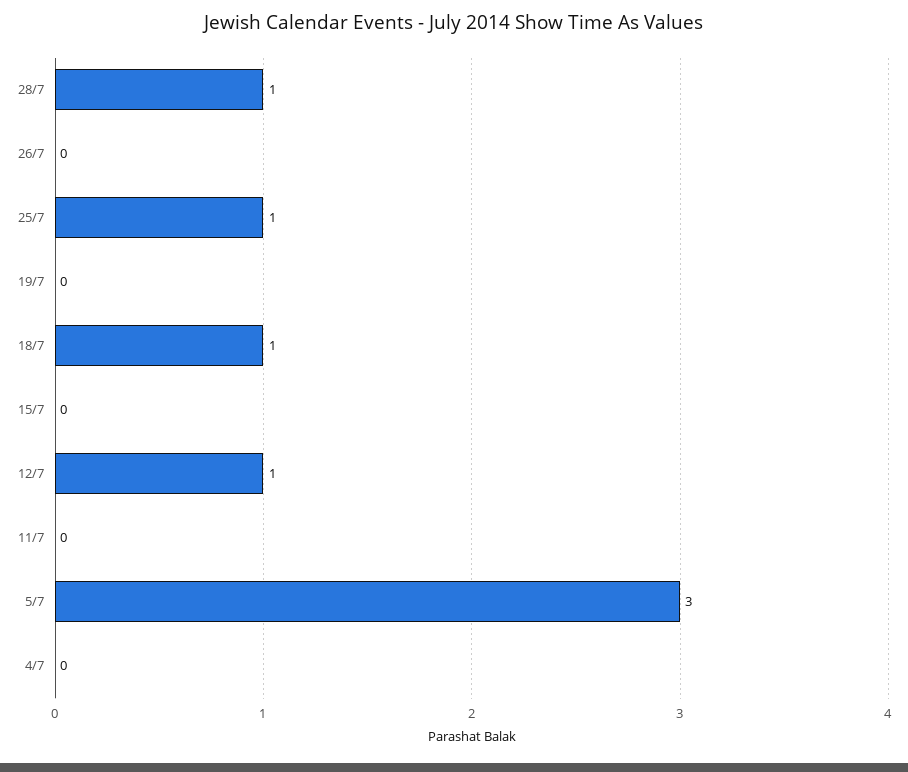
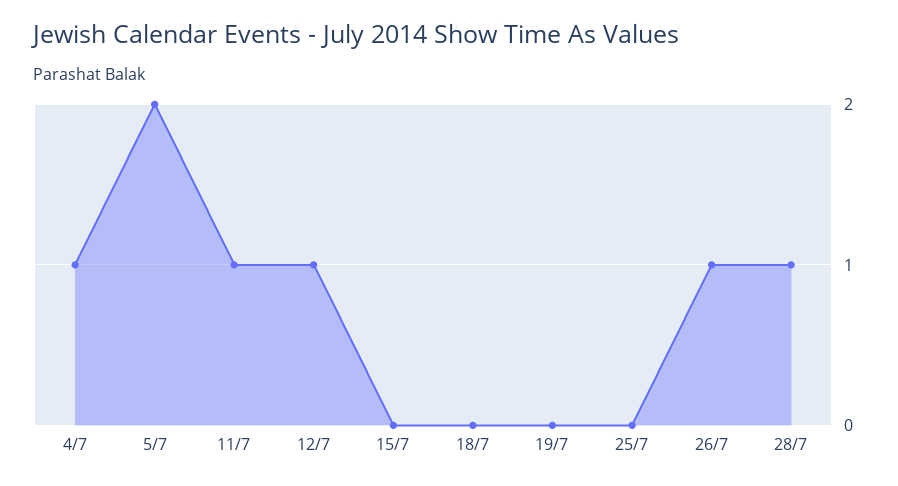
  {
    "28/7": 1,
-   "26/7": 0,
+   "26/7": 1,
-   "25/7": 1,
+   "25/7": 0,
    "19/7": 0,
-   "18/7": 1,
+   "18/7": 0,
    "15/7": 0,
    "12/7": 1,
-   "11/7": 0,
+   "11/7": 1,
-   "5/7": 3,
+   "5/7": 2,
-   "4/7": 0
+   "4/7": 1
  }

